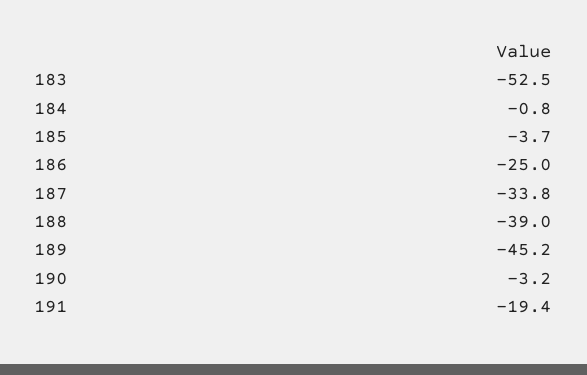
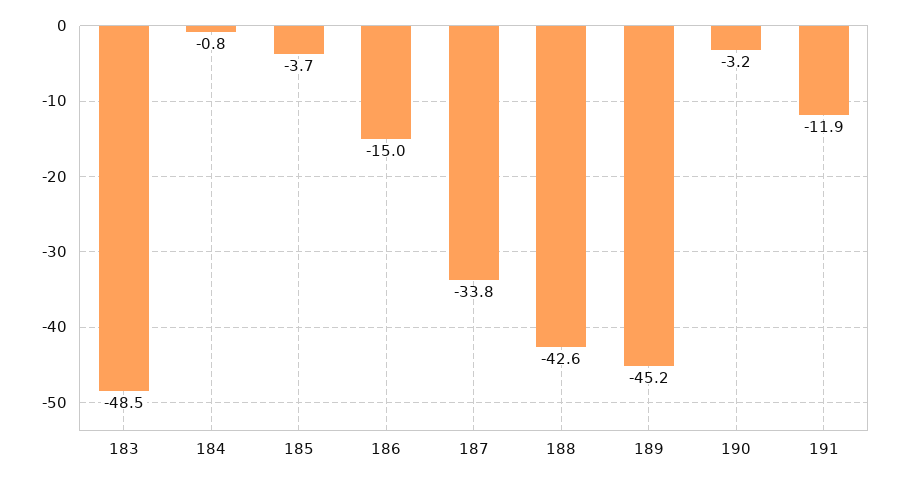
  {
-   "183": -52.5,
+   "183": -48.5,
    "184": -0.8,
    "185": -3.7,
-   "186": -25,
+   "186": -15,
    "187": -33.8,
-   "188": -39,
+   "188": -42.6,
    "189": -45.2,
    "190": -3.2,
-   "191": -19.4
+   "191": -11.9
  }

